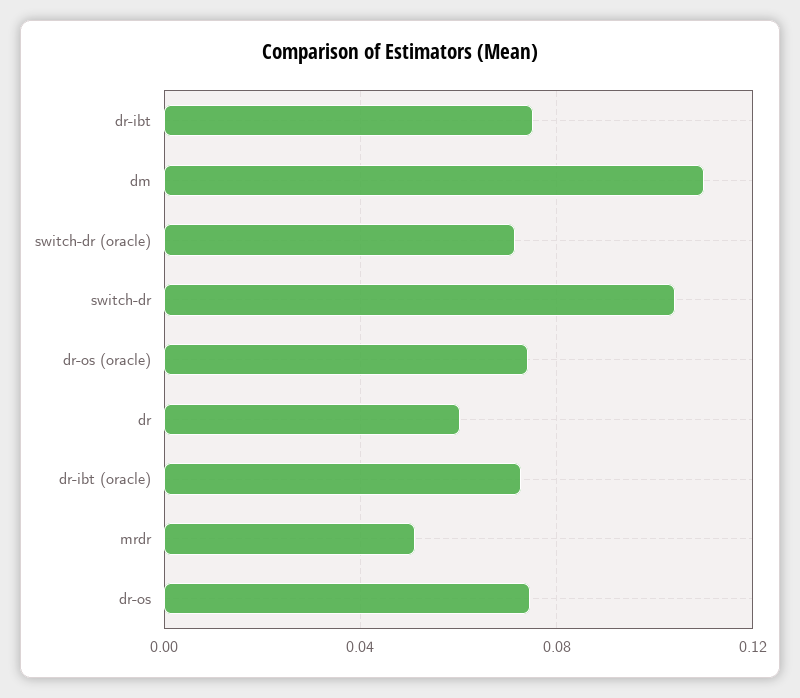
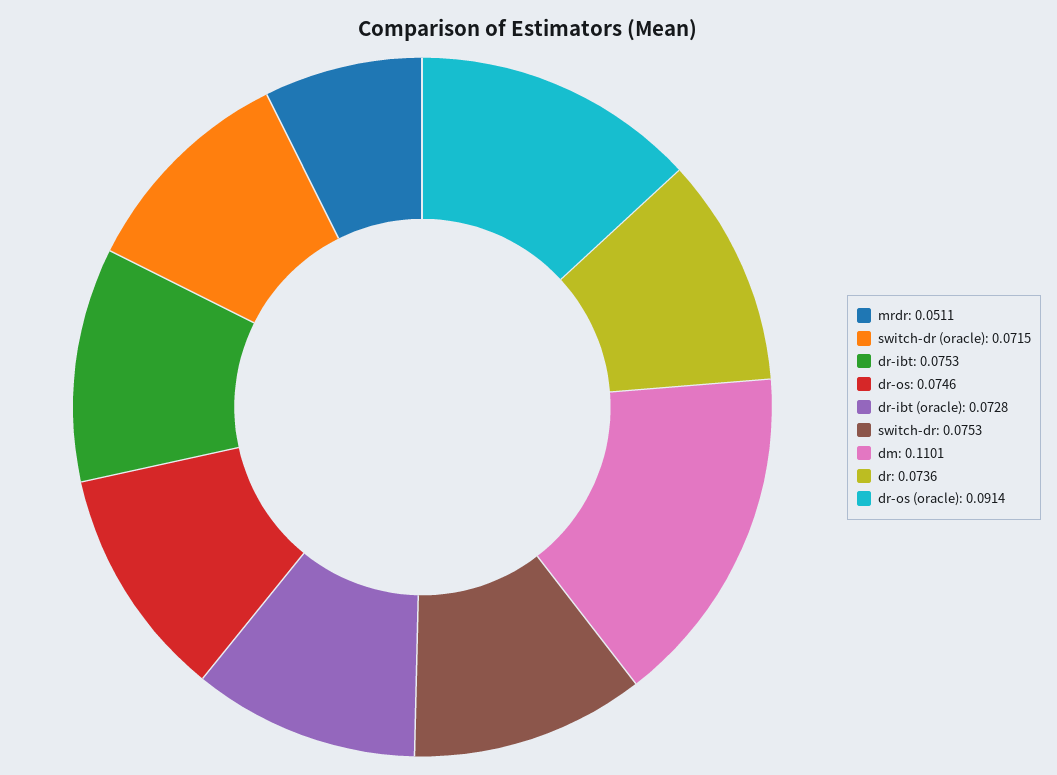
  {
    "dr-ibt": 0.0753,
    "dm": 0.1101,
    "switch-dr (oracle)": 0.0715,
-   "switch-dr": 0.105,
+   "switch-dr": 0.0753,
-   "dr-os (oracle)": 0.075,
+   "dr-os (oracle)": 0.0914,
-   "dr": 0.06,
+   "dr": 0.0736,
    "dr-ibt (oracle)": 0.0728,
    "mrdr": 0.0511,
    "dr-os": 0.0746
  }

